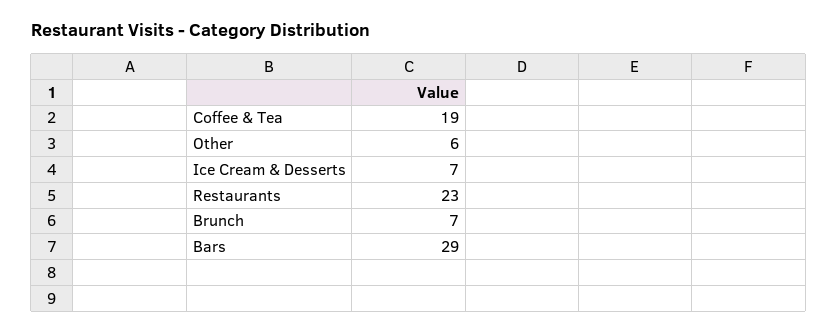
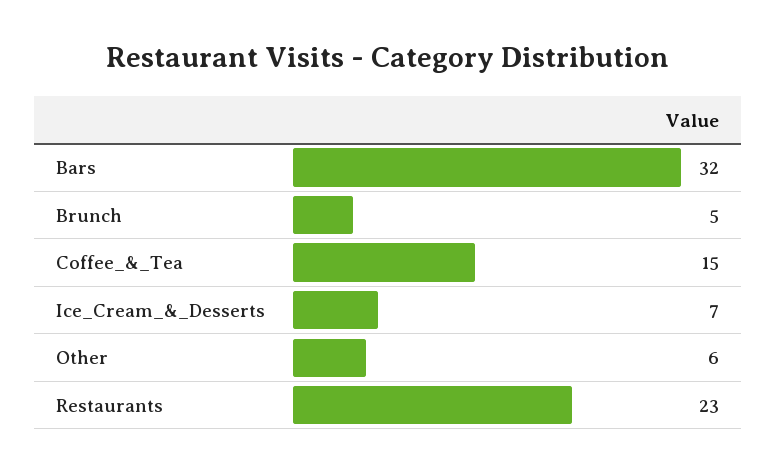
  {
-   "Coffee & Tea": 19,
+   "Coffee & Tea": 15,
    "Other": 6,
    "Ice Cream & Desserts": 7,
    "Restaurants": 23,
-   "Brunch": 7,
+   "Brunch": 5,
-   "Bars": 29
+   "Bars": 32
  }

